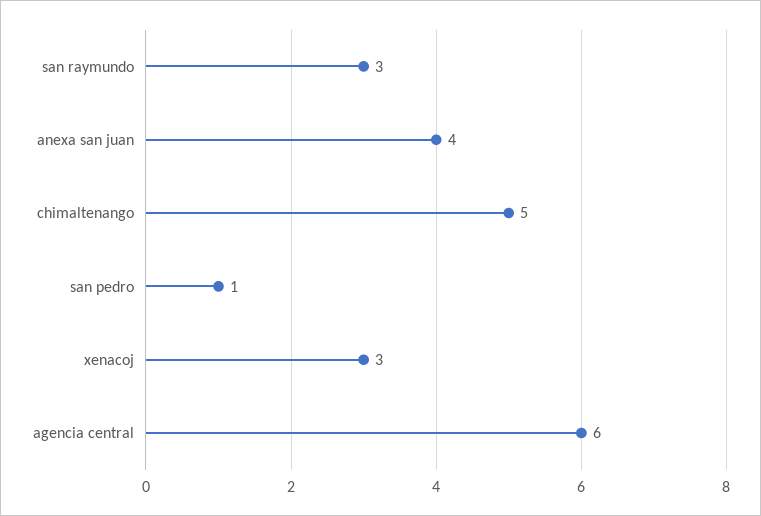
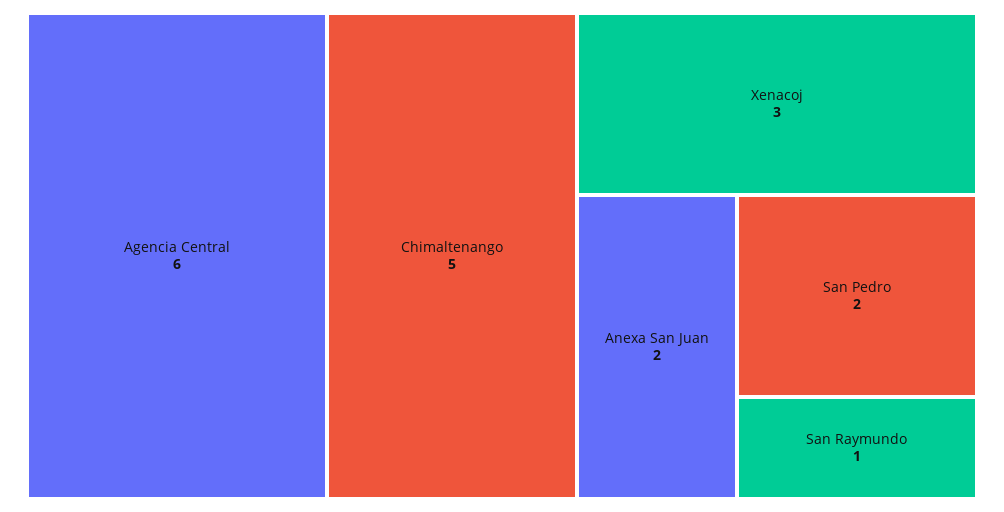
  {
-   "san raymundo": 3,
+   "san raymundo": 1,
-   "anexa san juan": 4,
+   "anexa san juan": 2,
    "chimaltenango": 5,
-   "san pedro": 1,
+   "san pedro": 2,
    "xenacoj": 3,
    "agencia central": 6
  }

